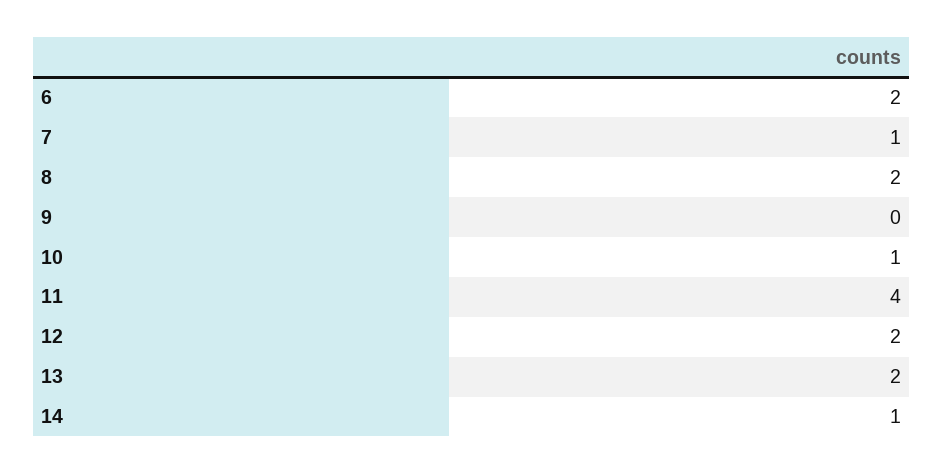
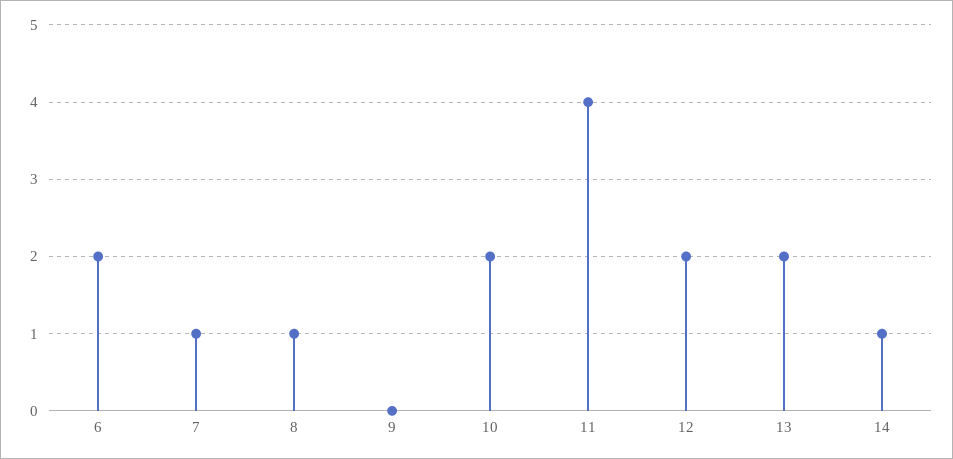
  {
    "6": 2,
    "7": 1,
-   "8": 2,
+   "8": 1,
    "9": 0,
-   "10": 1,
+   "10": 2,
    "11": 4,
    "12": 2,
    "13": 2,
    "14": 1
  }

